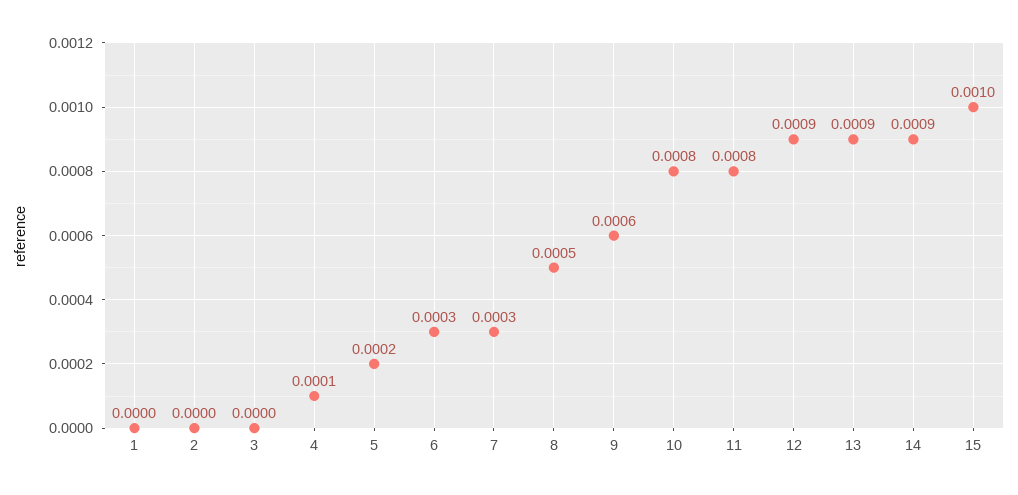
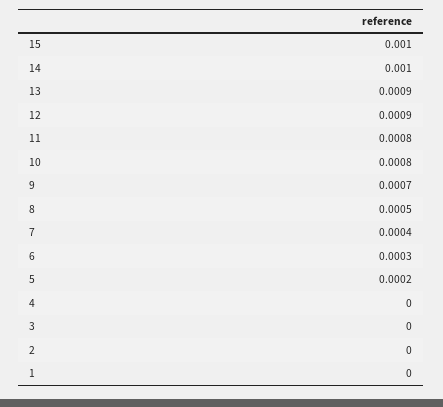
  {
    "1": 0,
    "2": 0,
    "3": 0,
-   "4": 0.0001,
+   "4": 0,
    "5": 0.0002,
    "6": 0.0003,
-   "7": 0.0003,
+   "7": 0.0004,
    "8": 0.0005,
-   "9": 0.0006,
+   "9": 0.0007,
    "10": 0.0008,
    "11": 0.0008,
    "12": 0.0009,
    "13": 0.0009,
-   "14": 0.0009,
+   "14": 0.001,
    "15": 0.001
  }

